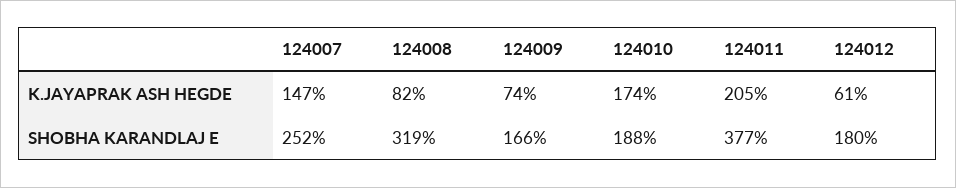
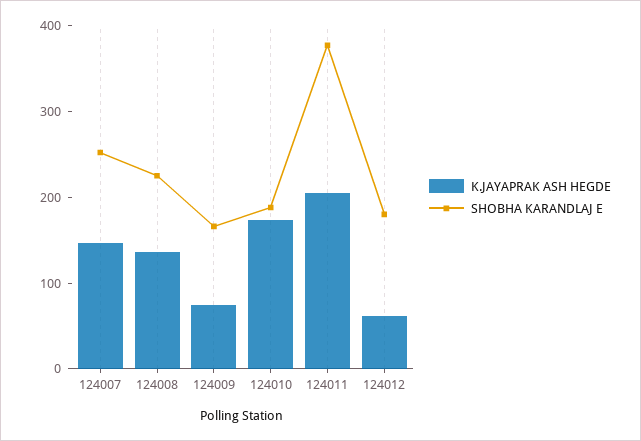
  {
    "K.JAYAPRAK ASH HEGDE": {
      "124007": 147,
-     "124008": 82,
+     "124008": 140,
      "124009": 74,
      "124010": 174,
      "124011": 205,
      "124012": 61
    },
    "SHOBHA KARANDLAJ E": {
      "124007": 252,
-     "124008": 319,
+     "124008": 220,
      "124009": 166,
      "124010": 188,
      "124011": 377,
      "124012": 180
    }
  }

